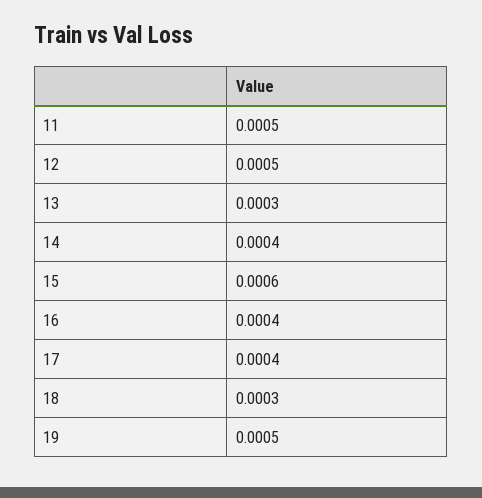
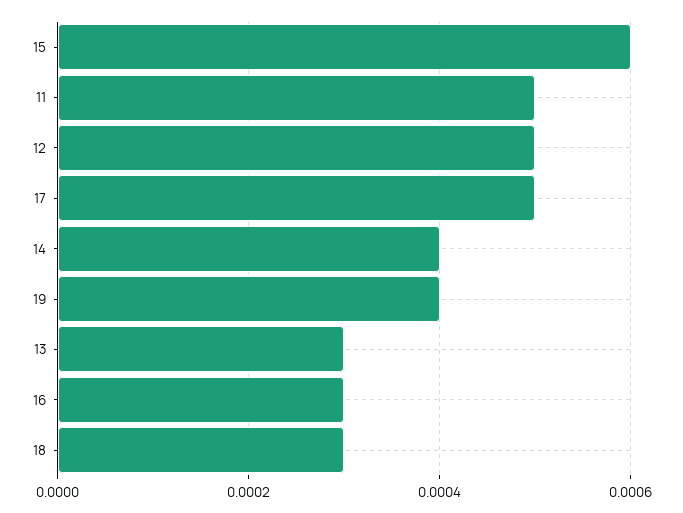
  {
    "11": 0.0005,
    "12": 0.0005,
    "13": 0.0003,
    "14": 0.0004,
    "15": 0.0006,
-   "16": 0.0004,
+   "16": 0.0003,
-   "17": 0.0004,
+   "17": 0.0005,
    "18": 0.0003,
-   "19": 0.0005
+   "19": 0.0004
  }

